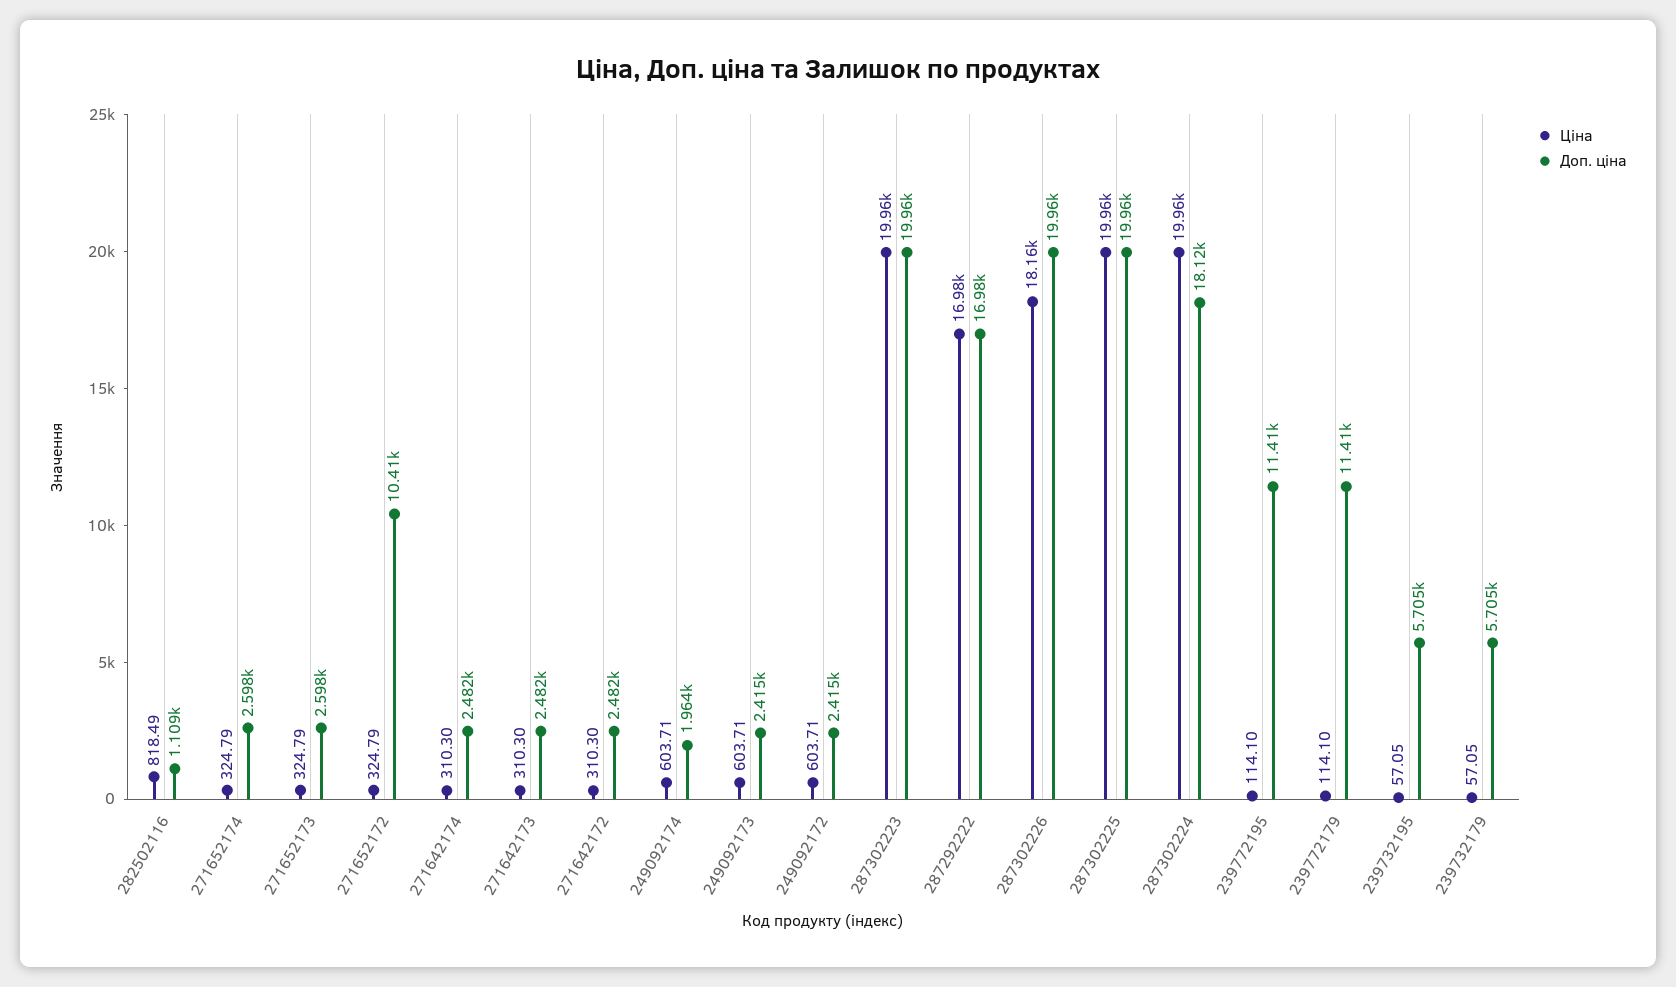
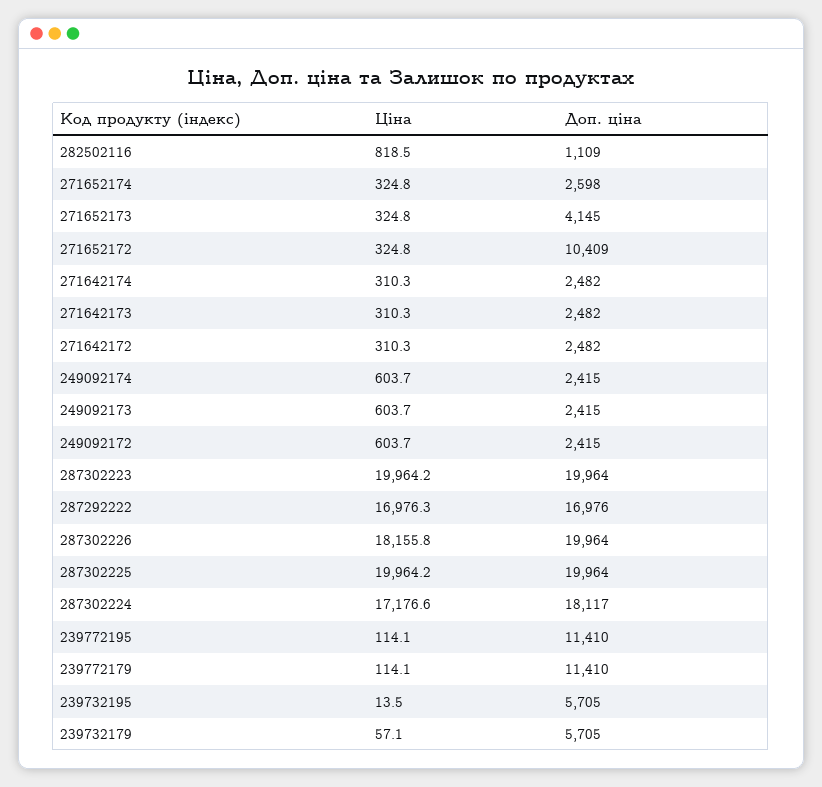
  {
    "Ціна": {
      "282502116": 818.49,
      "271652174": 324.79,
      "271652173": 324.79,
      "271652172": 324.79,
      "271642174": 310.3,
      "271642173": 310.3,
      "271642172": 310.3,
      "249092174": 603.71,
      "249092173": 603.71,
      "249092172": 603.71,
      "287302223": 19964.2,
      "287292222": 16976.3,
      "287302226": 18155.8,
      "287302225": 19964.2,
-     "287302224": 19960,
+     "287302224": 17176.6,
      "239772195": 114.1,
      "239772179": 114.1,
-     "239732195": 57.05,
+     "239732195": 13.5,
      "239732179": 57.05
    },
    "Доп. ціна": {
      "282502116": 1109,
      "271652174": 2598,
-     "271652173": 2598,
+     "271652173": 4145,
      "271652172": 10409,
      "271642174": 2482,
      "271642173": 2482,
      "271642172": 2482,
-     "249092174": 1964,
+     "249092174": 2415,
      "249092173": 2415,
      "249092172": 2415,
      "287302223": 19964,
      "287292222": 16976,
      "287302226": 19964,
      "287302225": 19964,
      "287302224": 18117,
      "239772195": 11410,
      "239772179": 11410,
      "239732195": 5705,
      "239732179": 5705
    }
  }

